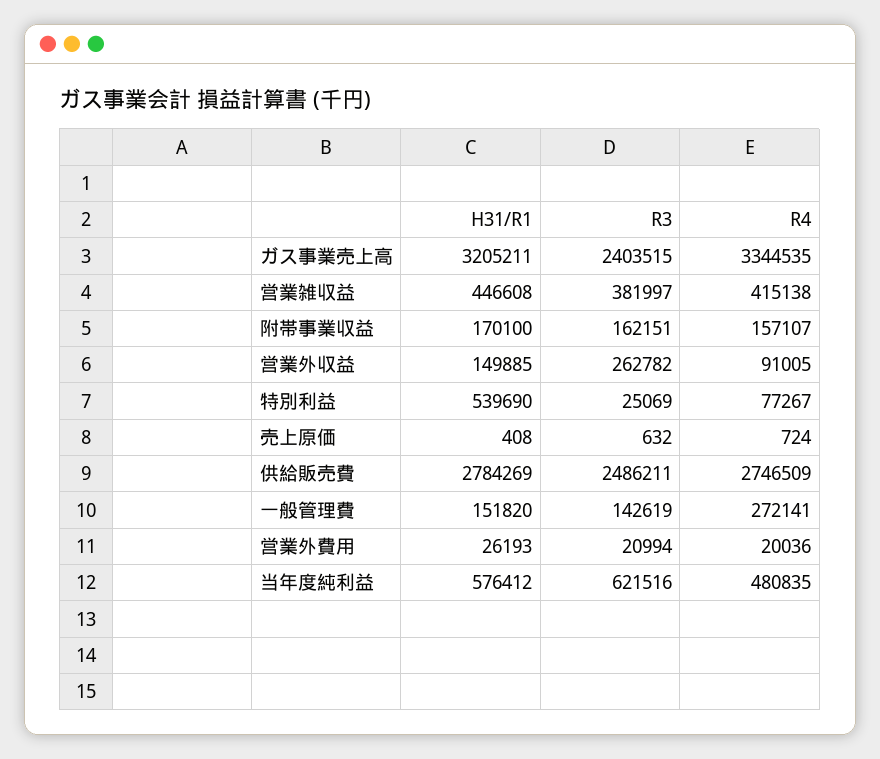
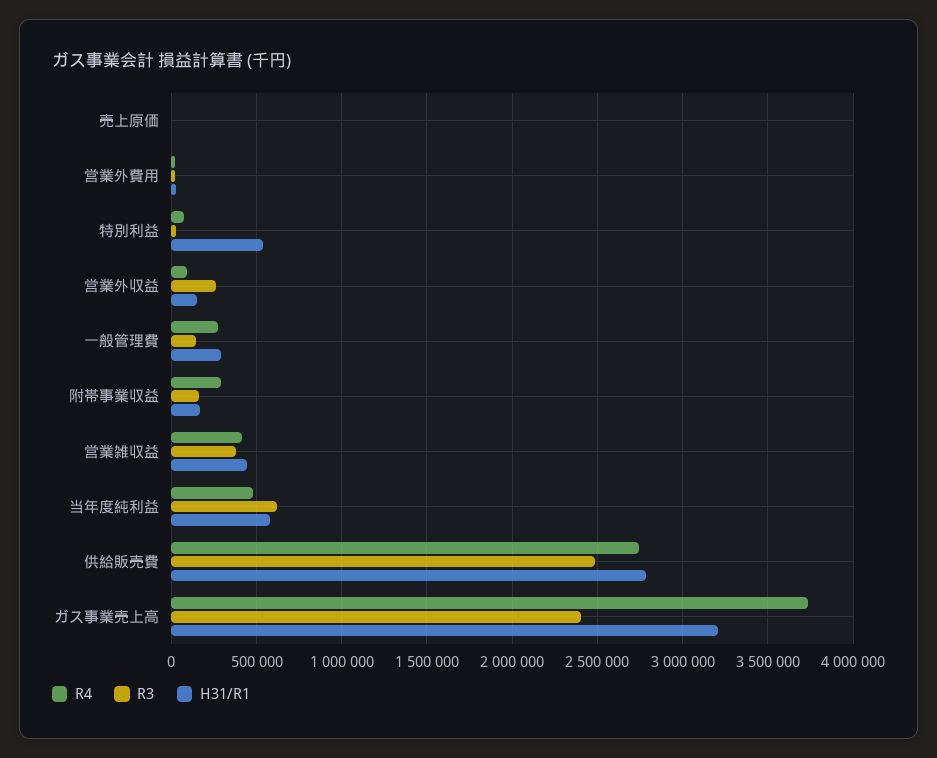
  {
    "H31/R1": {
      "ガス事業売上高": 3205211,
      "営業雑収益": 446608,
      "附帯事業収益": 170100,
      "営業外収益": 149885,
      "特別利益": 539690,
      "売上原価": 408,
      "供給販売費": 2784269,
-     "一般管理費": 151820,
+     "一般管理費": 300000,
      "営業外費用": 26193,
      "当年度純利益": 576412
    },
    "R3": {
      "ガス事業売上高": 2403515,
      "営業雑収益": 381997,
      "附帯事業収益": 162151,
      "営業外収益": 262782,
      "特別利益": 25069,
      "売上原価": 632,
      "供給販売費": 2486211,
      "一般管理費": 142619,
      "営業外費用": 20994,
      "当年度純利益": 621516
    },
    "R4": {
-     "ガス事業売上高": 3344535,
+     "ガス事業売上高": 3750000,
      "営業雑収益": 415138,
-     "附帯事業収益": 157107,
+     "附帯事業収益": 300000,
      "営業外収益": 91005,
      "特別利益": 77267,
      "売上原価": 724,
      "供給販売費": 2746509,
      "一般管理費": 272141,
      "営業外費用": 20036,
      "当年度純利益": 480835
    }
  }

